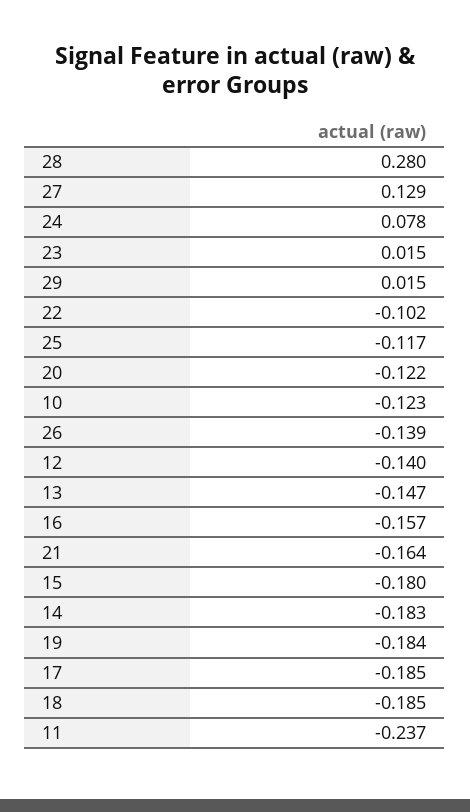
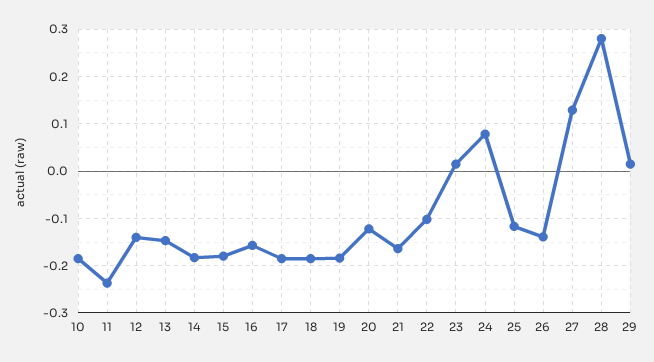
  {
    "28": 0.28,
    "27": 0.129,
    "24": 0.078,
    "23": 0.015,
    "29": 0.015,
    "22": -0.102,
    "25": -0.117,
    "20": -0.122,
-   "10": -0.123,
+   "10": -0.18,
    "26": -0.139,
    "12": -0.14,
    "13": -0.147,
    "16": -0.157,
    "21": -0.164,
    "15": -0.18,
    "14": -0.183,
    "19": -0.184,
    "17": -0.185,
    "18": -0.185,
    "11": -0.237
  }

